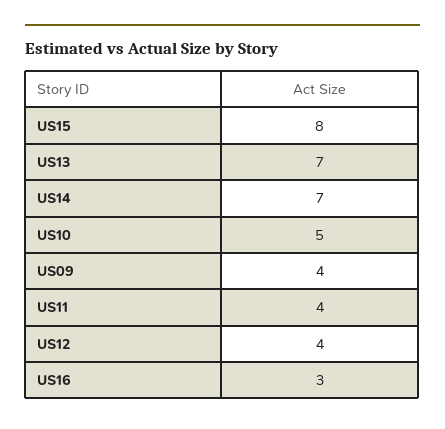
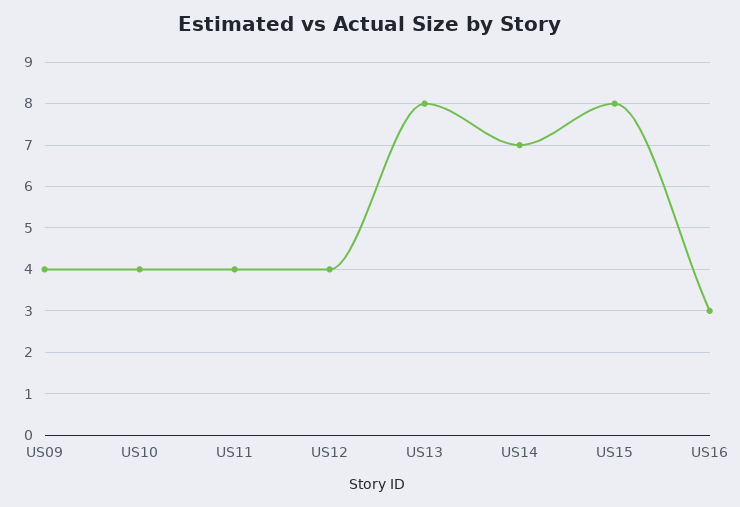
  {
    "US15": 8,
-   "US13": 7,
+   "US13": 8,
    "US14": 7,
-   "US10": 5,
+   "US10": 4,
    "US09": 4,
    "US11": 4,
    "US12": 4,
    "US16": 3
  }

